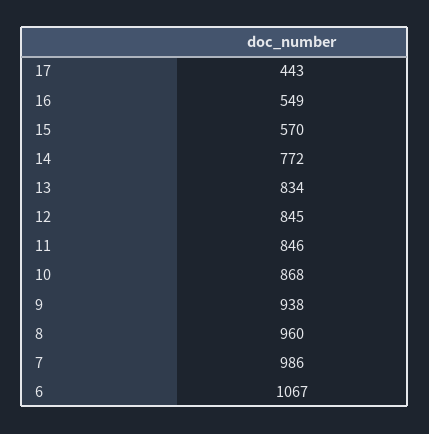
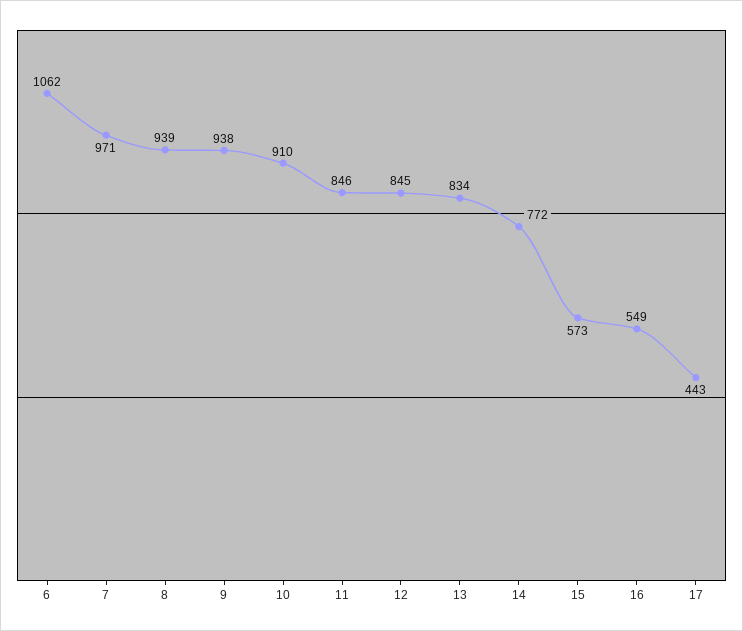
  {
    "17": 443,
    "16": 549,
-   "15": 570,
+   "15": 573,
    "14": 772,
    "13": 834,
    "12": 845,
    "11": 846,
-   "10": 868,
+   "10": 910,
    "9": 938,
-   "8": 960,
+   "8": 939,
-   "7": 986,
+   "7": 971,
-   "6": 1067
+   "6": 1062
  }

